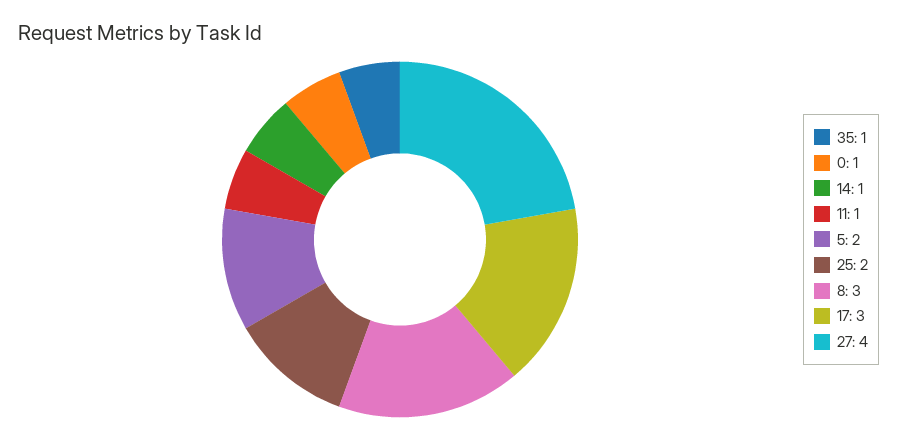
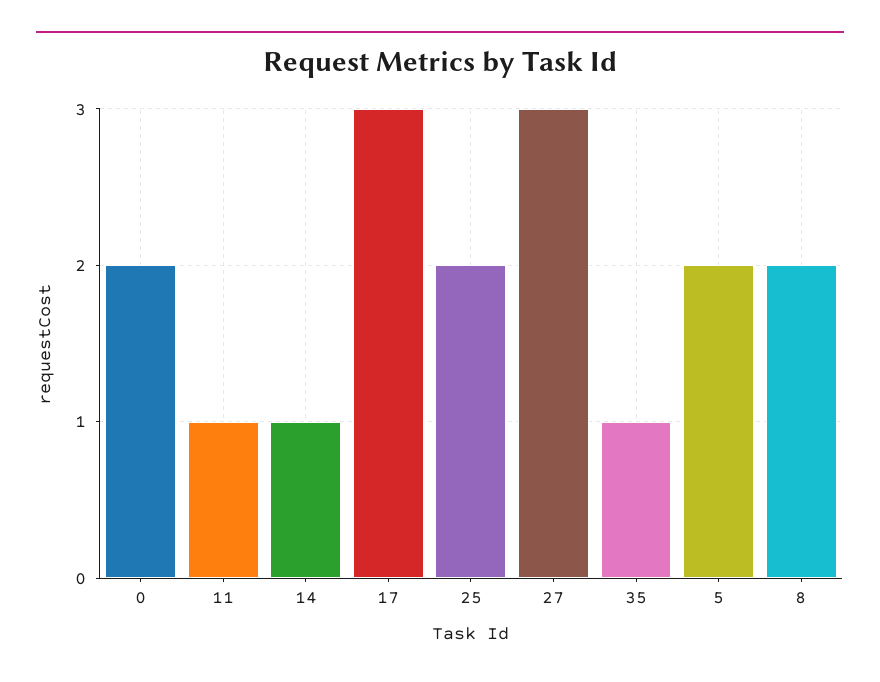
  {
    "35": 1,
-   "0": 1,
+   "0": 2,
    "14": 1,
    "11": 1,
    "5": 2,
    "25": 2,
-   "8": 3,
+   "8": 2,
    "17": 3,
-   "27": 4
+   "27": 3
  }

